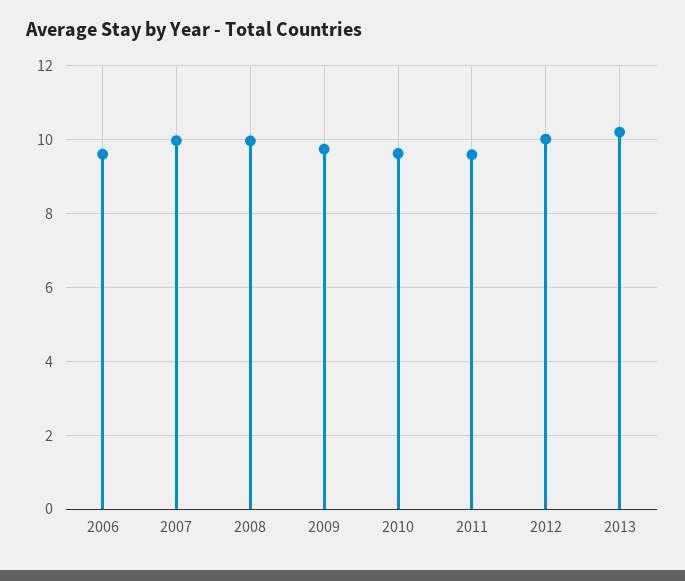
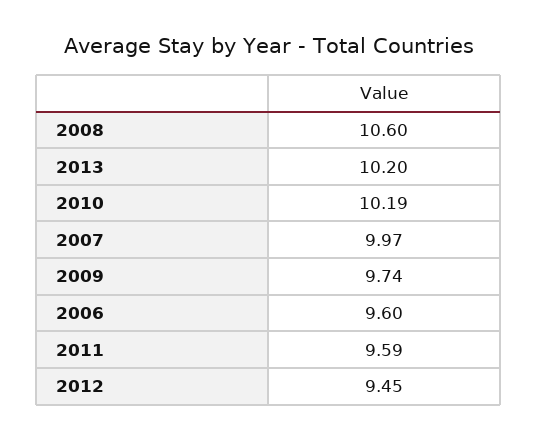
  {
    "2006": 9.6,
    "2007": 9.97,
-   "2008": 10,
+   "2008": 10.6,
    "2009": 9.74,
-   "2010": 9.6,
+   "2010": 10.19,
    "2011": 9.59,
-   "2012": 10,
+   "2012": 9.45,
    "2013": 10.2
  }

